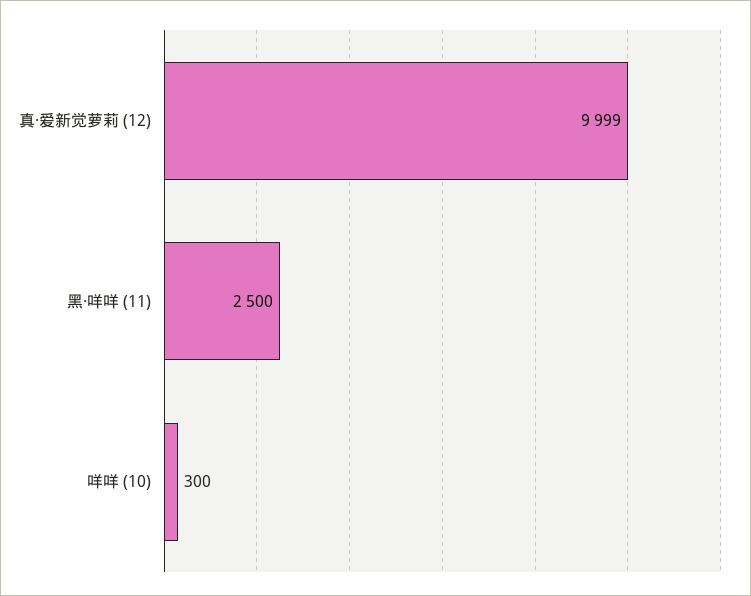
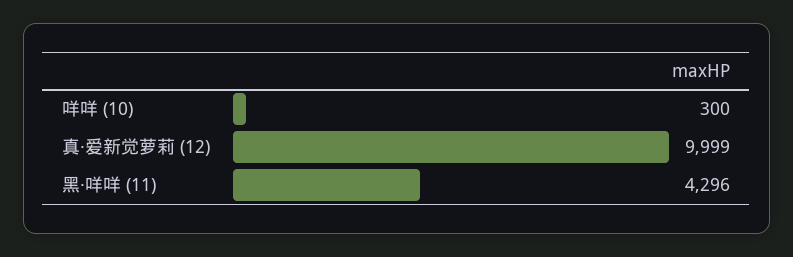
  {
    "真·爱新觉萝莉 (12)": 9999,
-   "黑·咩咩 (11)": 2500,
+   "黑·咩咩 (11)": 4296,
    "咩咩 (10)": 300
  }

